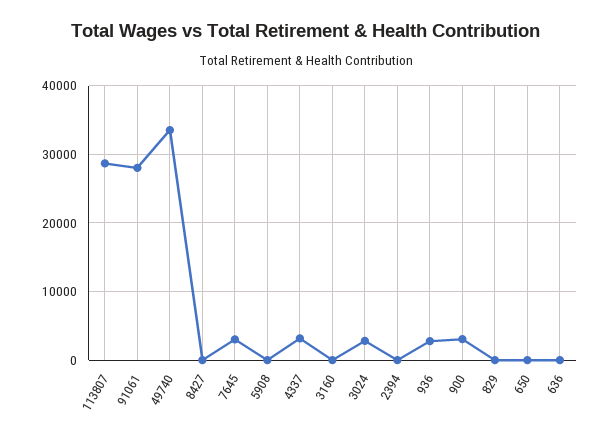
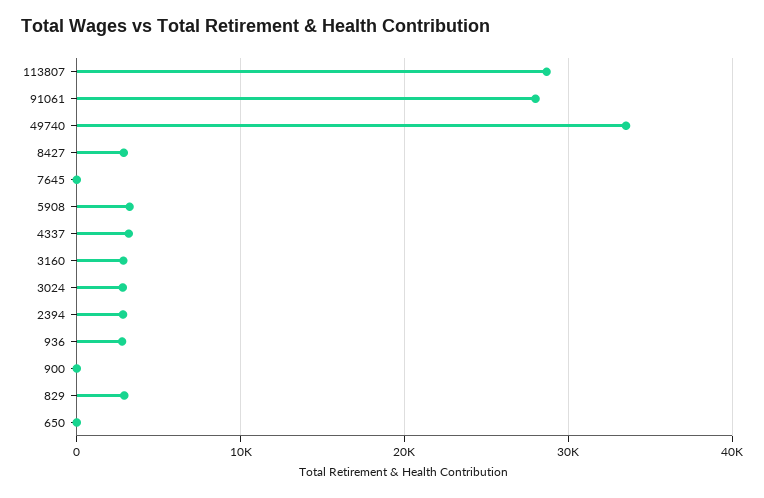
  {
    "113807": 29000,
    "91061": 28000,
    "49740": 34000,
-   "8427": 0,
+   "8427": 3000,
-   "7645": 3000,
+   "7645": 0,
-   "5908": 0,
+   "5908": 3000,
    "4337": 3000,
-   "3160": 0,
+   "3160": 3000,
    "3024": 3000,
-   "2394": 0,
+   "2394": 3000,
    "936": 3000,
-   "900": 3000,
+   "900": 0,
-   "829": 0,
+   "829": 3000,
-   "650": 0,
+   "650": 0
-   "636": 0
  }

